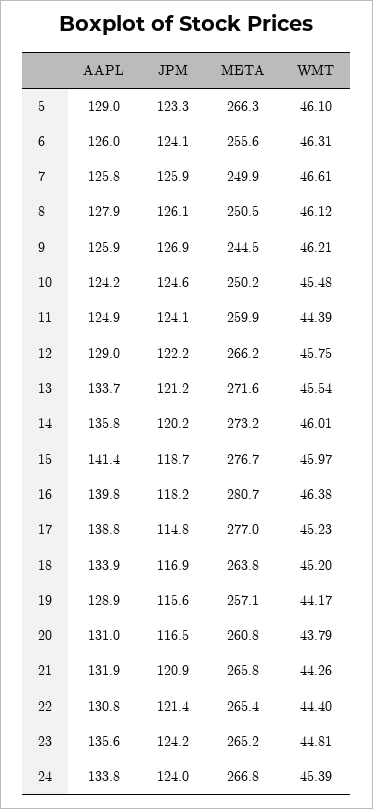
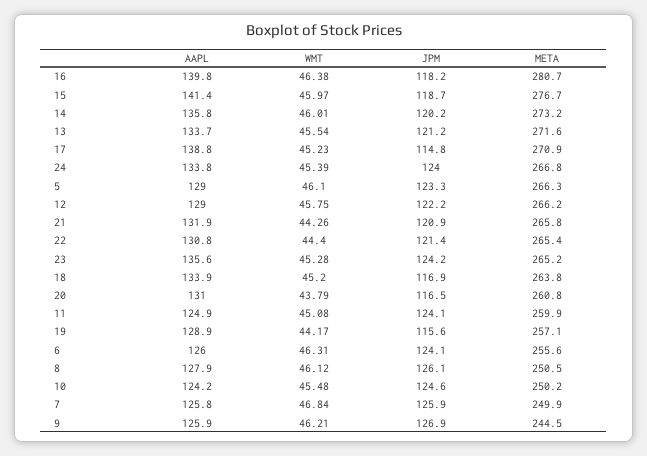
  {
    "AAPL": {
      "5": 129,
      "6": 126,
      "7": 125.8,
      "8": 127.9,
      "9": 125.9,
      "10": 124.2,
      "11": 124.9,
      "12": 129,
      "13": 133.7,
      "14": 135.8,
      "15": 141.4,
      "16": 139.8,
      "17": 138.8,
      "18": 133.9,
      "19": 128.9,
      "20": 131,
      "21": 131.9,
      "22": 130.8,
      "23": 135.6,
      "24": 133.8
    },
    "JPM": {
      "5": 123.3,
      "6": 124.1,
      "7": 125.9,
      "8": 126.1,
      "9": 126.9,
      "10": 124.6,
      "11": 124.1,
      "12": 122.2,
      "13": 121.2,
      "14": 120.2,
      "15": 118.7,
      "16": 118.2,
      "17": 114.8,
      "18": 116.9,
      "19": 115.6,
      "20": 116.5,
      "21": 120.9,
      "22": 121.4,
      "23": 124.2,
      "24": 124
    },
    "META": {
      "5": 266.3,
      "6": 255.6,
      "7": 249.9,
      "8": 250.5,
      "9": 244.5,
      "10": 250.2,
      "11": 259.9,
      "12": 266.2,
      "13": 271.6,
      "14": 273.2,
      "15": 276.7,
      "16": 280.7,
-     "17": 277,
+     "17": 270.9,
      "18": 263.8,
      "19": 257.1,
      "20": 260.8,
      "21": 265.8,
      "22": 265.4,
      "23": 265.2,
      "24": 266.8
    },
    "WMT": {
      "5": 46.1,
      "6": 46.31,
-     "7": 46.61,
+     "7": 46.84,
      "8": 46.12,
      "9": 46.21,
      "10": 45.48,
-     "11": 44.39,
+     "11": 45.08,
      "12": 45.75,
      "13": 45.54,
      "14": 46.01,
      "15": 45.97,
      "16": 46.38,
      "17": 45.23,
      "18": 45.2,
      "19": 44.17,
      "20": 43.79,
      "21": 44.26,
      "22": 44.4,
-     "23": 44.81,
+     "23": 45.28,
      "24": 45.39
    }
  }

